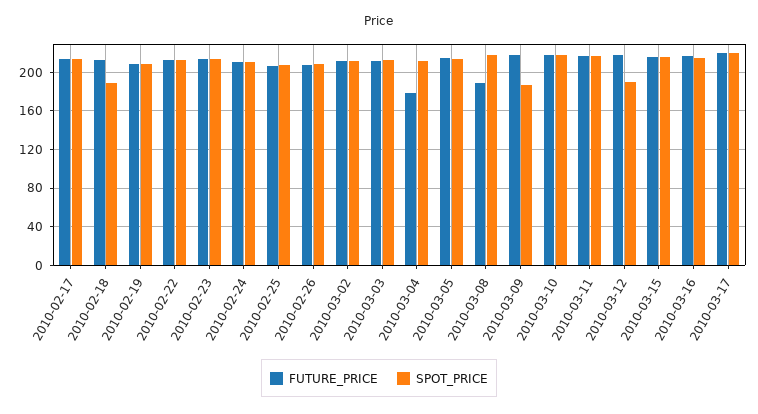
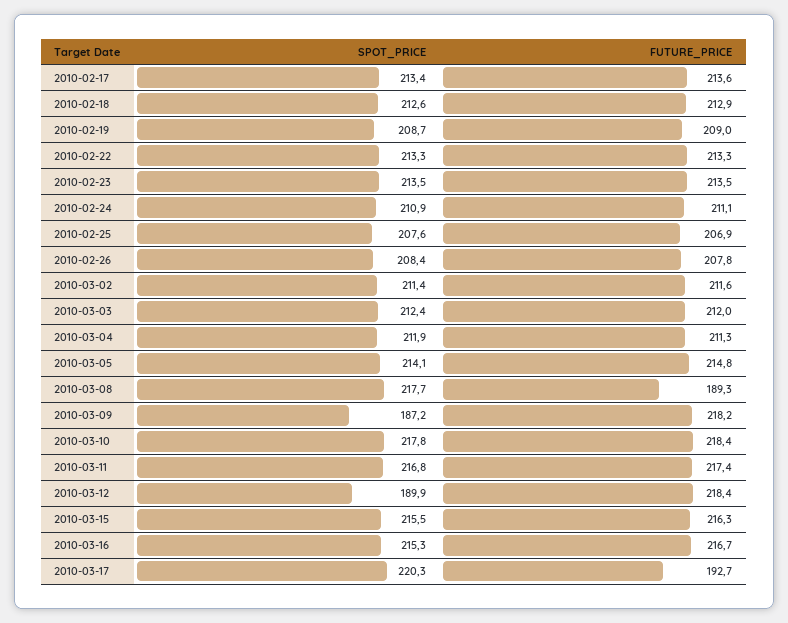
  {
    "FUTURE_PRICE": {
      "2010-02-17": 213.6,
      "2010-02-18": 212.9,
      "2010-02-19": 209,
      "2010-02-22": 213.3,
      "2010-02-23": 213.5,
      "2010-02-24": 211.1,
      "2010-02-25": 206.9,
      "2010-02-26": 207.8,
      "2010-03-02": 211.6,
      "2010-03-03": 212,
-     "2010-03-04": 180,
+     "2010-03-04": 211.3,
      "2010-03-05": 214.8,
      "2010-03-08": 189.3,
      "2010-03-09": 218.2,
      "2010-03-10": 218.4,
      "2010-03-11": 217.4,
      "2010-03-12": 218.4,
      "2010-03-15": 216.3,
      "2010-03-16": 216.7,
-     "2010-03-17": 220
+     "2010-03-17": 192.7
    },
    "SPOT_PRICE": {
      "2010-02-17": 213.4,
-     "2010-02-18": 190,
+     "2010-02-18": 212.6,
      "2010-02-19": 208.7,
      "2010-02-22": 213.3,
      "2010-02-23": 213.5,
      "2010-02-24": 210.9,
      "2010-02-25": 207.6,
      "2010-02-26": 208.4,
      "2010-03-02": 211.4,
      "2010-03-03": 212.4,
      "2010-03-04": 211.9,
      "2010-03-05": 214.1,
      "2010-03-08": 217.7,
      "2010-03-09": 187.2,
      "2010-03-10": 217.8,
      "2010-03-11": 216.8,
      "2010-03-12": 189.9,
      "2010-03-15": 215.5,
      "2010-03-16": 215.3,
      "2010-03-17": 220.3
    }
  }

